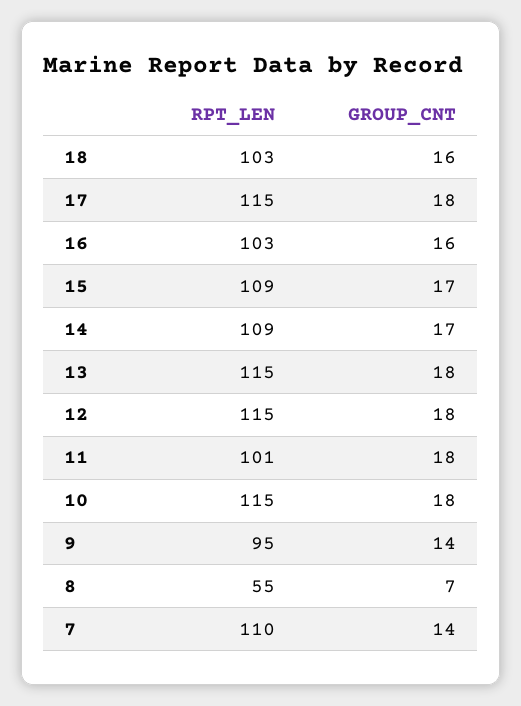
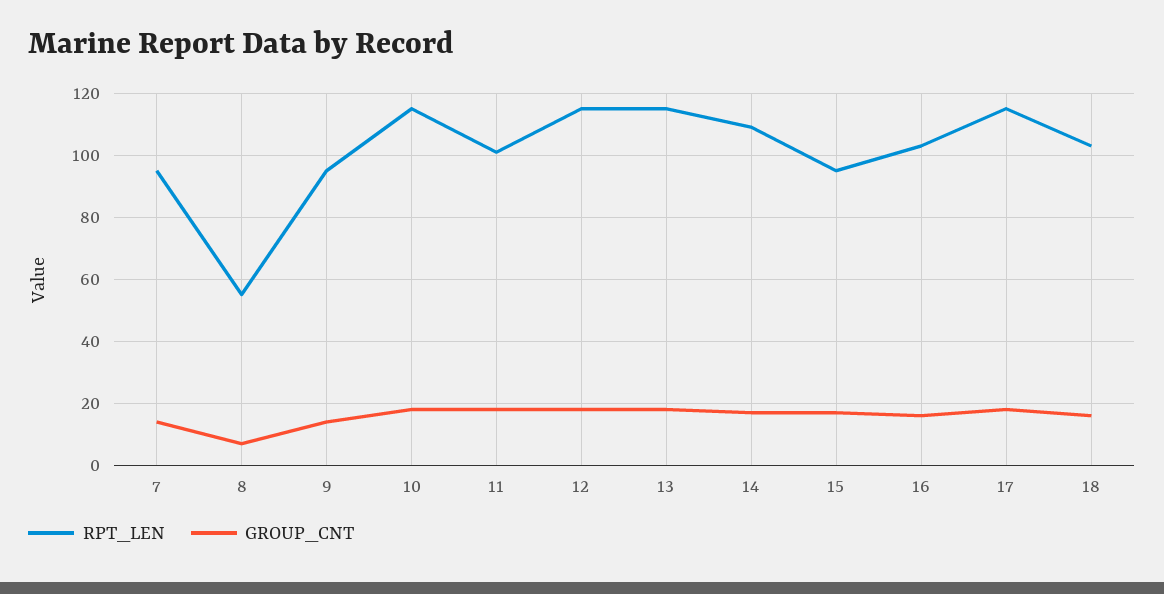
  {
    "RPT_LEN": {
      "18": 103,
      "17": 115,
      "16": 103,
-     "15": 109,
+     "15": 95,
      "14": 109,
      "13": 115,
      "12": 115,
      "11": 101,
      "10": 115,
      "9": 95,
      "8": 55,
-     "7": 110
+     "7": 95
    },
    "GROUP_CNT": {
      "18": 16,
      "17": 18,
      "16": 16,
      "15": 17,
      "14": 17,
      "13": 18,
      "12": 18,
      "11": 18,
      "10": 18,
      "9": 14,
      "8": 7,
      "7": 14
    }
  }

